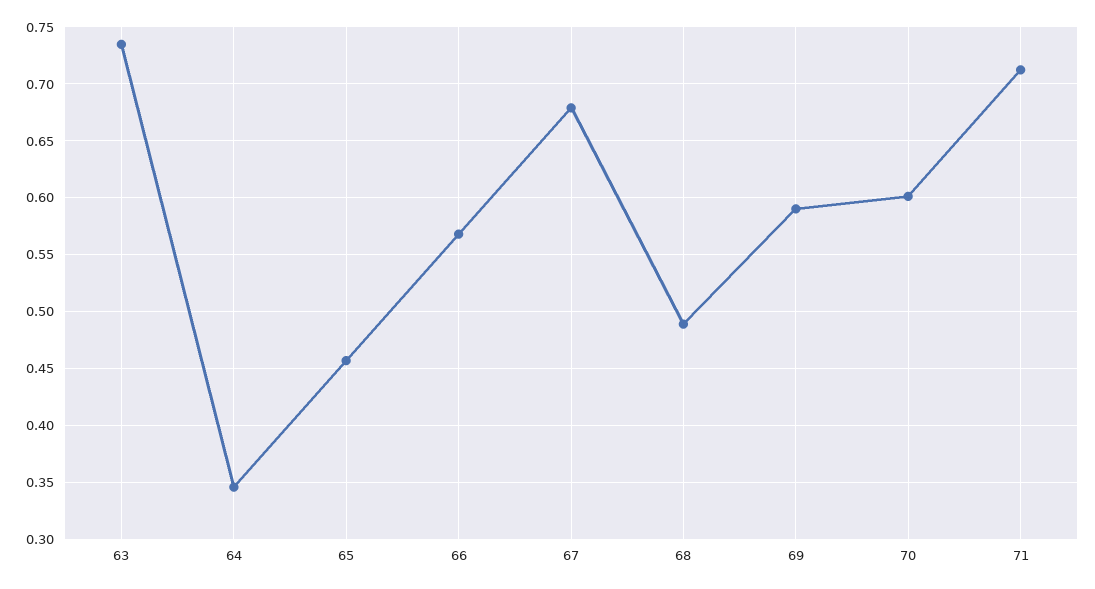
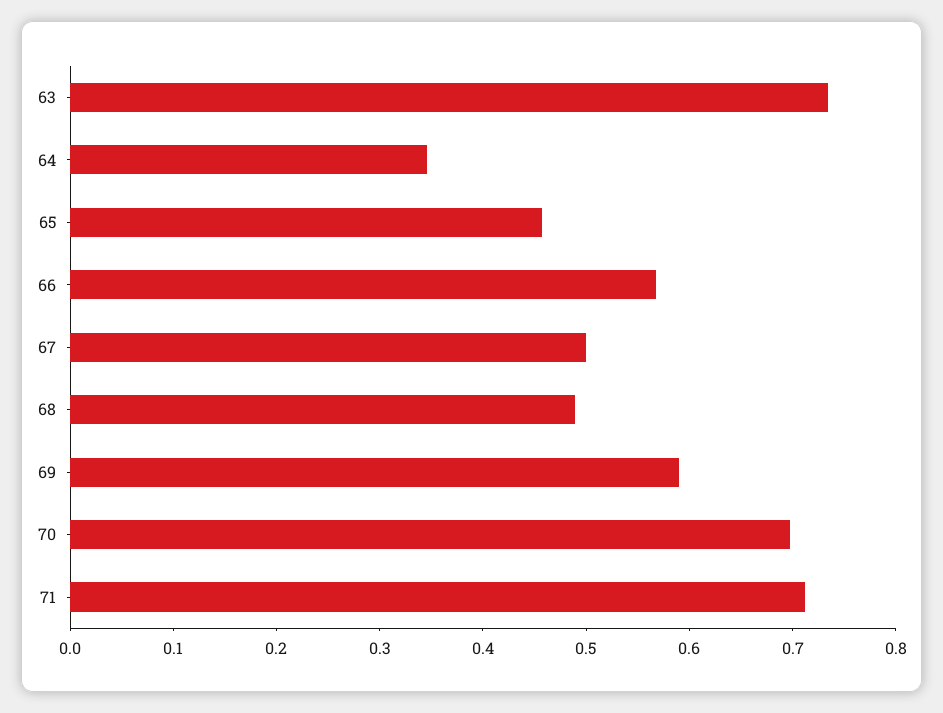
  {
    "63": 0.73,
    "64": 0.35,
    "65": 0.46,
    "66": 0.57,
-   "67": 0.68,
+   "67": 0.5,
    "68": 0.49,
    "69": 0.59,
-   "70": 0.6,
+   "70": 0.7,
    "71": 0.71
  }

